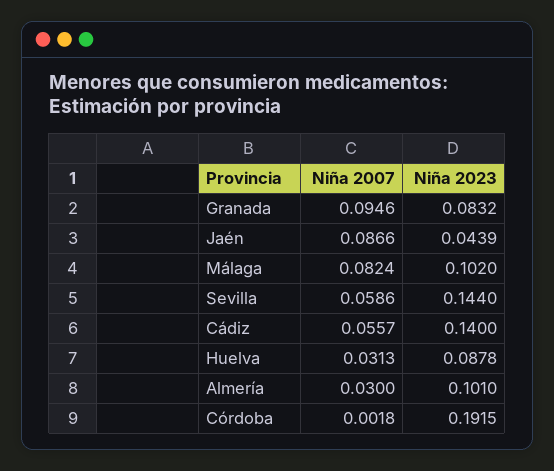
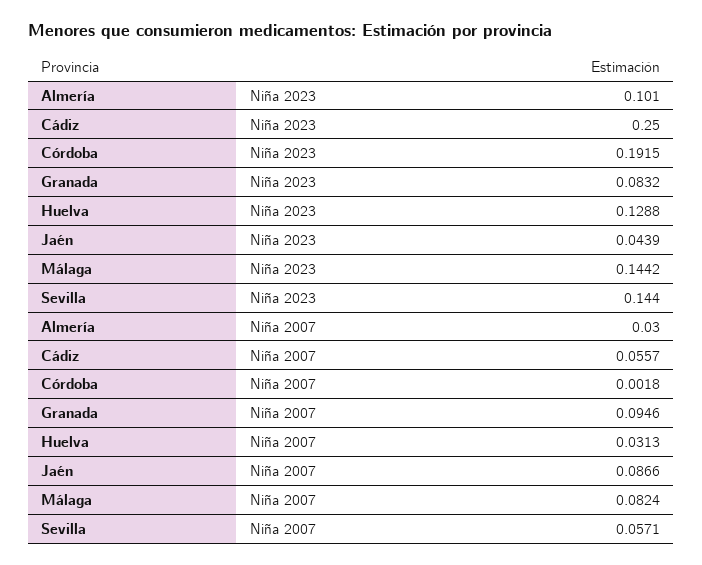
  {
    "Niña 2007": {
      "Granada": 0.0946,
      "Jaén": 0.0866,
      "Málaga": 0.0824,
-     "Sevilla": 0.0586,
+     "Sevilla": 0.0571,
      "Cádiz": 0.0557,
      "Huelva": 0.0313,
      "Almería": 0.03,
      "Córdoba": 0.0018
    },
    "Niña 2023": {
      "Granada": 0.0832,
      "Jaén": 0.0439,
-     "Málaga": 0.102,
+     "Málaga": 0.1442,
      "Sevilla": 0.144,
-     "Cádiz": 0.14,
+     "Cádiz": 0.25,
-     "Huelva": 0.0878,
+     "Huelva": 0.1288,
      "Almería": 0.101,
      "Córdoba": 0.1915
    }
  }

